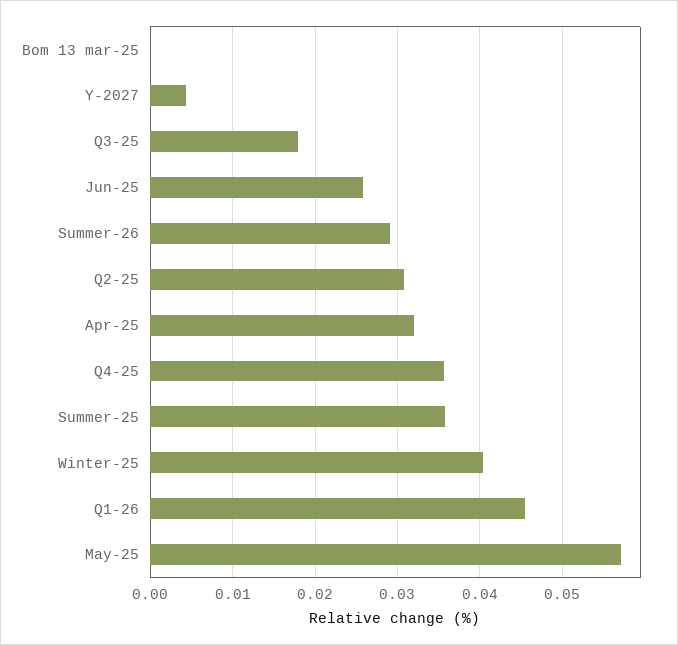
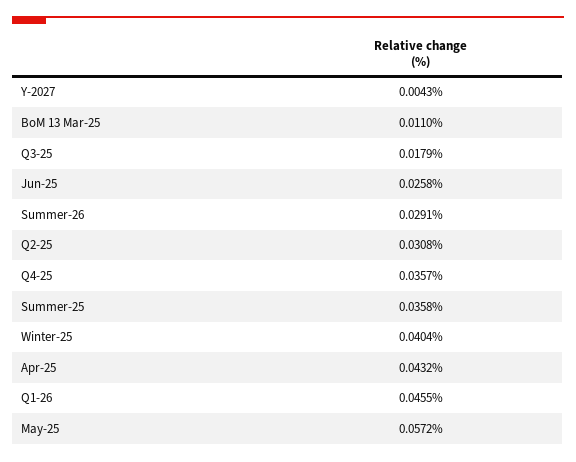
  {
-   "Bom 13 mar-25": 0,
+   "Bom 13 mar-25": 0.011,
    "Y-2027": 0.0043,
    "Q3-25": 0.0179,
    "Jun-25": 0.0258,
    "Summer-26": 0.0291,
    "Q2-25": 0.0308,
-   "Apr-25": 0.032,
+   "Apr-25": 0.0432,
    "Q4-25": 0.0357,
    "Summer-25": 0.0358,
    "Winter-25": 0.0404,
    "Q1-26": 0.0455,
    "May-25": 0.0572
  }

